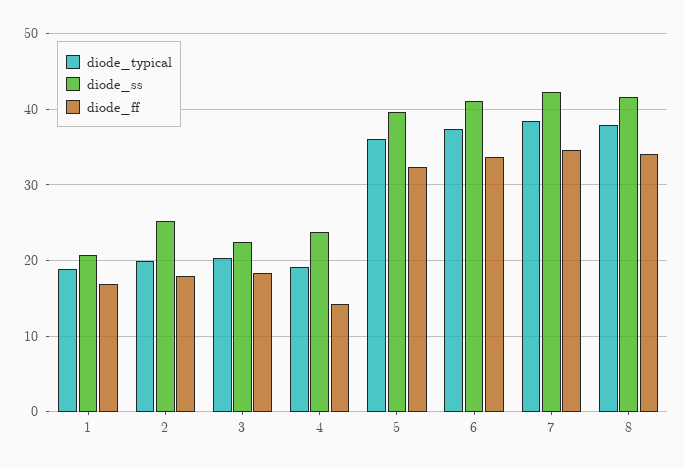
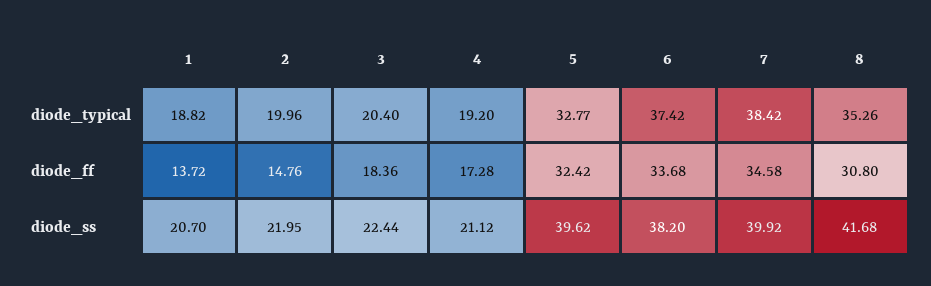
  {
    "diode_typical": {
      "1": 18.82,
      "2": 19.96,
      "3": 20.4,
      "4": 19.2,
-     "5": 36,
+     "5": 32.77,
      "6": 37.42,
      "7": 38.42,
-     "8": 38
+     "8": 35.26
    },
    "diode_ss": {
      "1": 20.7,
-     "2": 25,
+     "2": 21.95,
      "3": 22.44,
-     "4": 24,
+     "4": 21.12,
      "5": 39.62,
-     "6": 41,
+     "6": 38.2,
-     "7": 42,
+     "7": 39.92,
      "8": 41.68
    },
    "diode_ff": {
-     "1": 17,
+     "1": 13.72,
-     "2": 18,
+     "2": 14.76,
      "3": 18.36,
-     "4": 14,
+     "4": 17.28,
      "5": 32.42,
      "6": 33.68,
      "7": 34.58,
-     "8": 34
+     "8": 30.8
    }
  }

